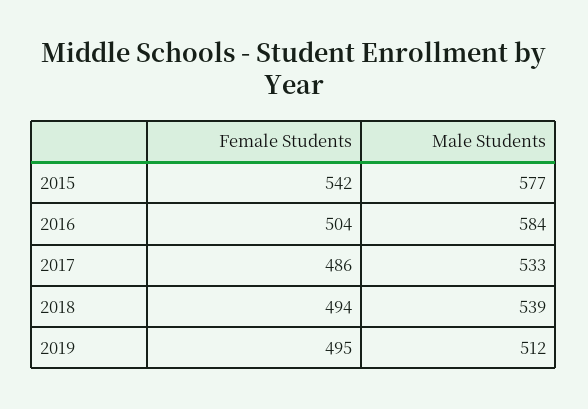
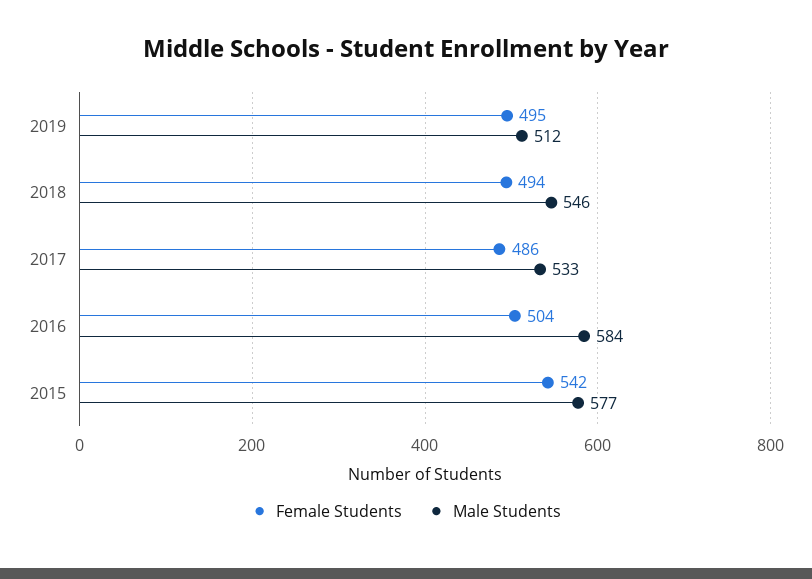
  {
    "Female Students": {
      "2015": 542,
      "2016": 504,
      "2017": 486,
      "2018": 494,
      "2019": 495
    },
    "Male Students": {
      "2015": 577,
      "2016": 584,
      "2017": 533,
-     "2018": 539,
+     "2018": 546,
      "2019": 512
    }
  }

